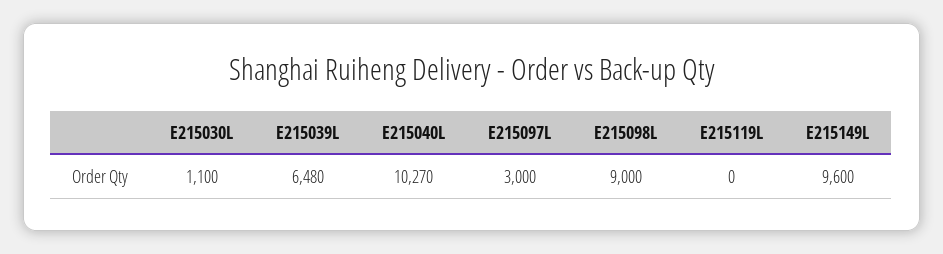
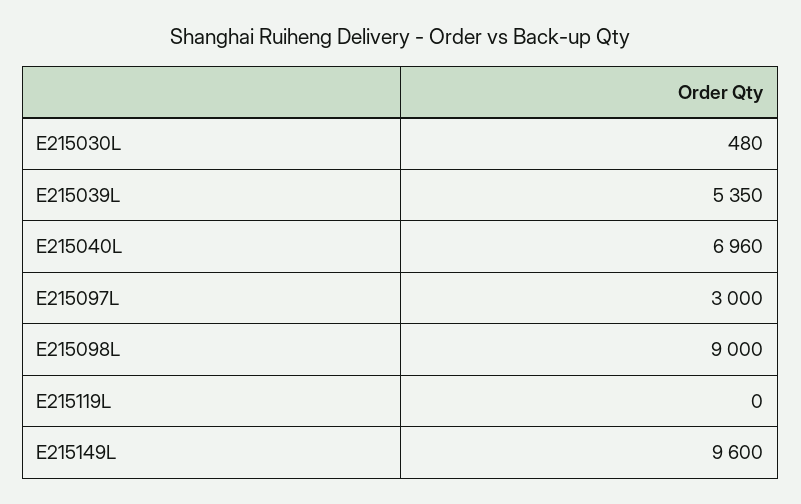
  {
-   "E215030L": 1100,
+   "E215030L": 480,
-   "E215039L": 6480,
+   "E215039L": 5350,
-   "E215040L": 10270,
+   "E215040L": 6960,
    "E215097L": 3000,
    "E215098L": 9000,
    "E215119L": 0,
    "E215149L": 9600
  }

